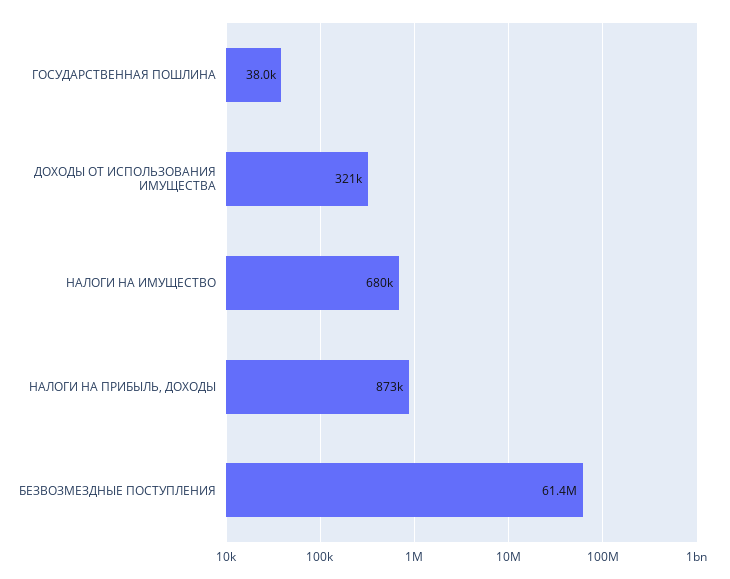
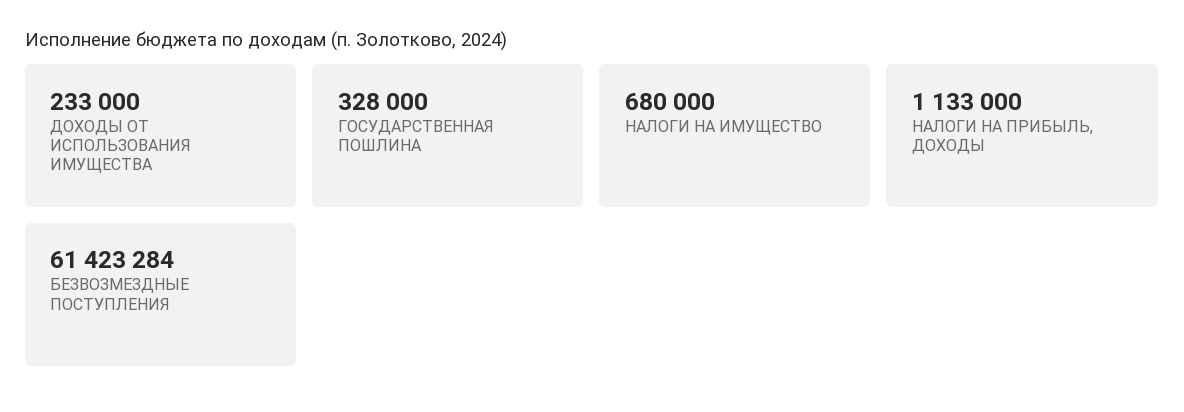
  {
-   "ГОСУДАРСТВЕННАЯ ПОШЛИНА": 38000,
+   "ГОСУДАРСТВЕННАЯ ПОШЛИНА": 328000,
-   "ДОХОДЫ ОТ ИСПОЛЬЗОВАНИЯ ИМУЩЕСТВА": 321000,
+   "ДОХОДЫ ОТ ИСПОЛЬЗОВАНИЯ ИМУЩЕСТВА": 233000,
    "НАЛОГИ НА ИМУЩЕСТВО": 680000,
-   "НАЛОГИ НА ПРИБЫЛЬ, ДОХОДЫ": 873000,
+   "НАЛОГИ НА ПРИБЫЛЬ, ДОХОДЫ": 1133000,
    "БЕЗВОЗМЕЗДНЫЕ ПОСТУПЛЕНИЯ": 61423284
  }

